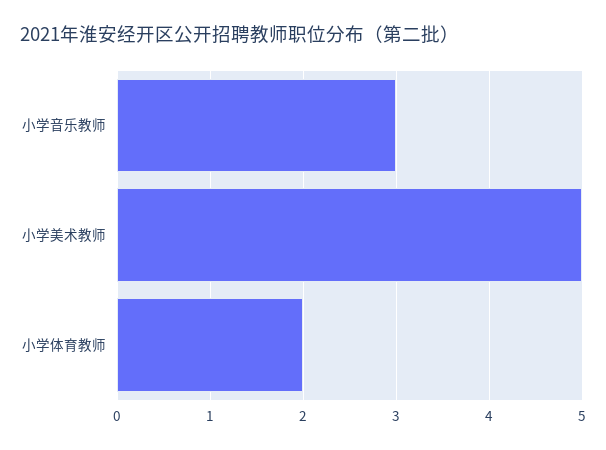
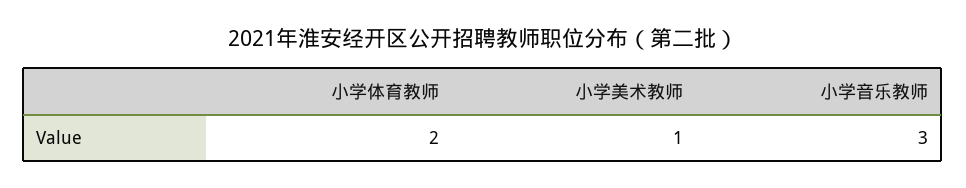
  {
    "小学音乐教师": 3,
-   "小学美术教师": 5,
+   "小学美术教师": 1,
    "小学体育教师": 2
  }

